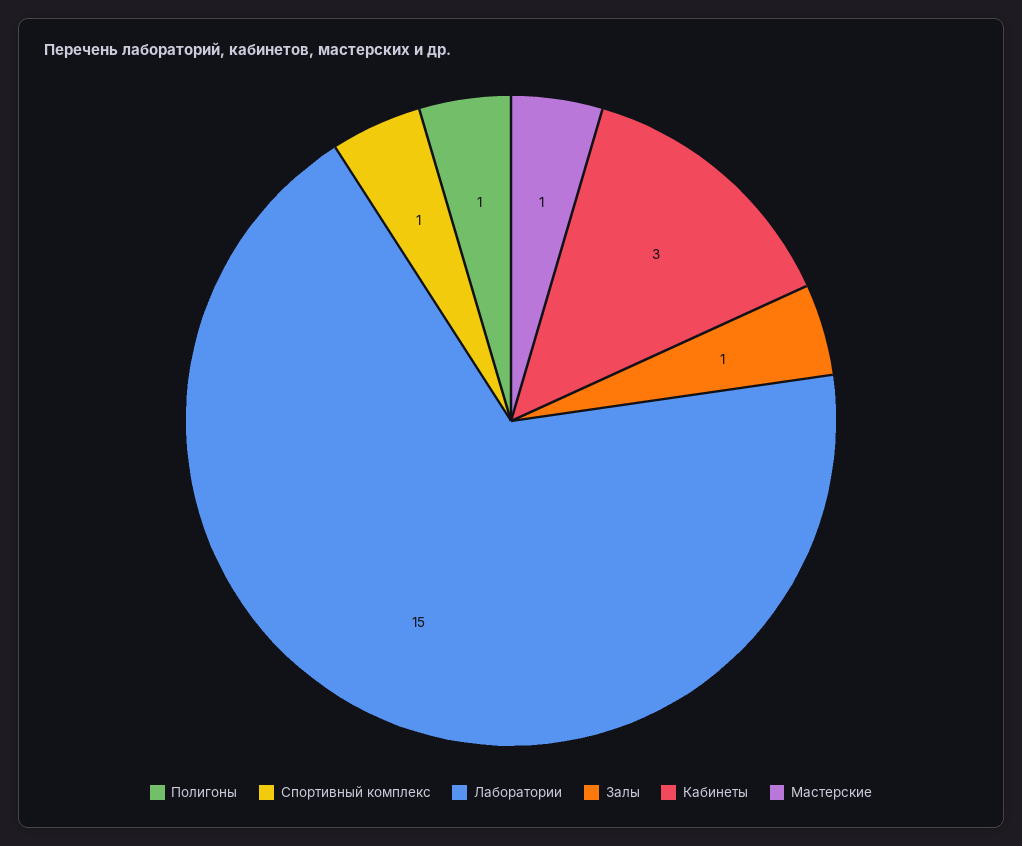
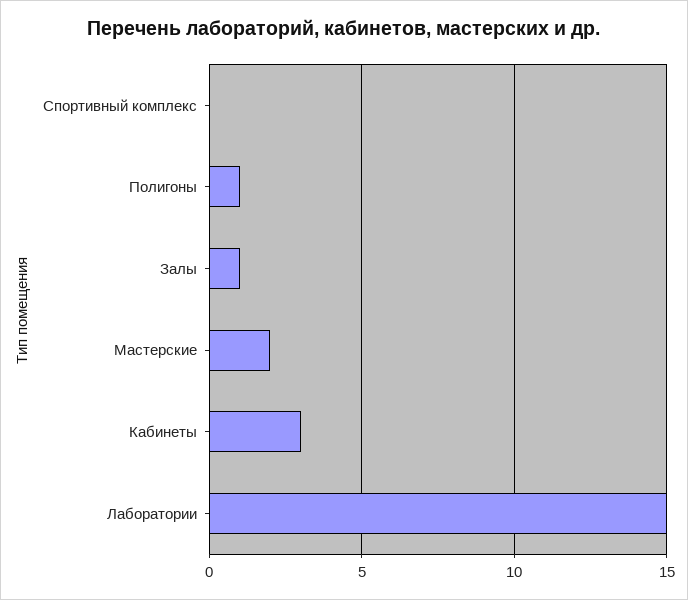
  {
    "Полигоны": 1,
-   "Спортивный комплекс": 1,
+   "Спортивный комплекс": 0,
    "Лаборатории": 15,
    "Залы": 1,
    "Кабинеты": 3,
-   "Мастерские": 1
+   "Мастерские": 2
  }

